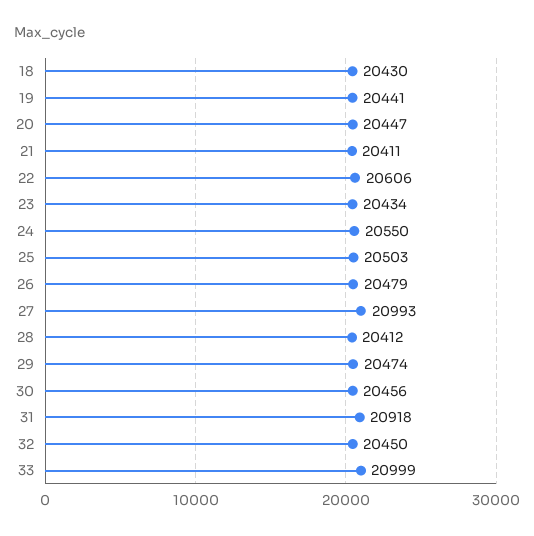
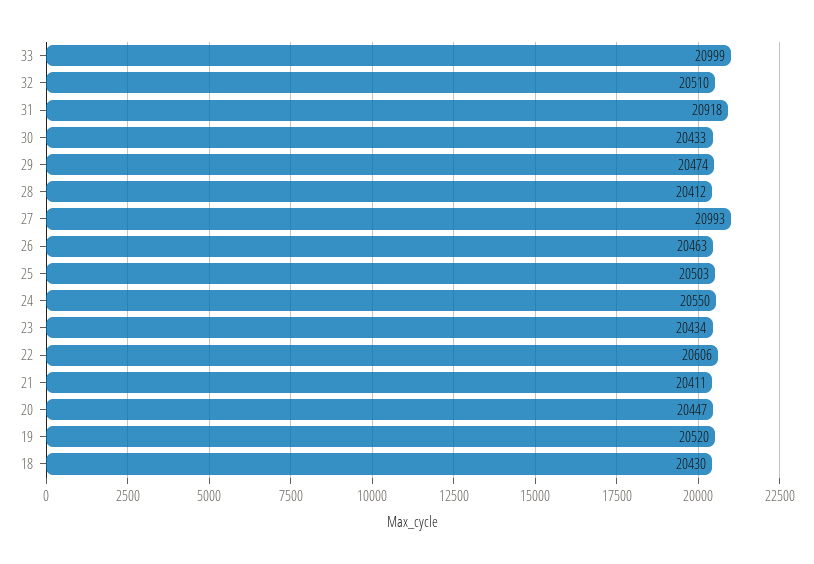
  {
    "18": 20430,
-   "19": 20441,
+   "19": 20520,
    "20": 20447,
    "21": 20411,
    "22": 20606,
    "23": 20434,
    "24": 20550,
    "25": 20503,
-   "26": 20479,
+   "26": 20463,
    "27": 20993,
    "28": 20412,
    "29": 20474,
-   "30": 20456,
+   "30": 20433,
    "31": 20918,
-   "32": 20450,
+   "32": 20510,
    "33": 20999
  }

